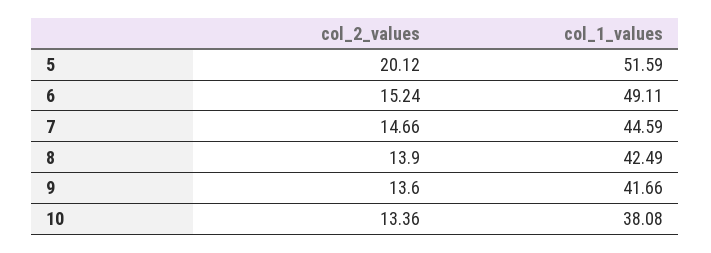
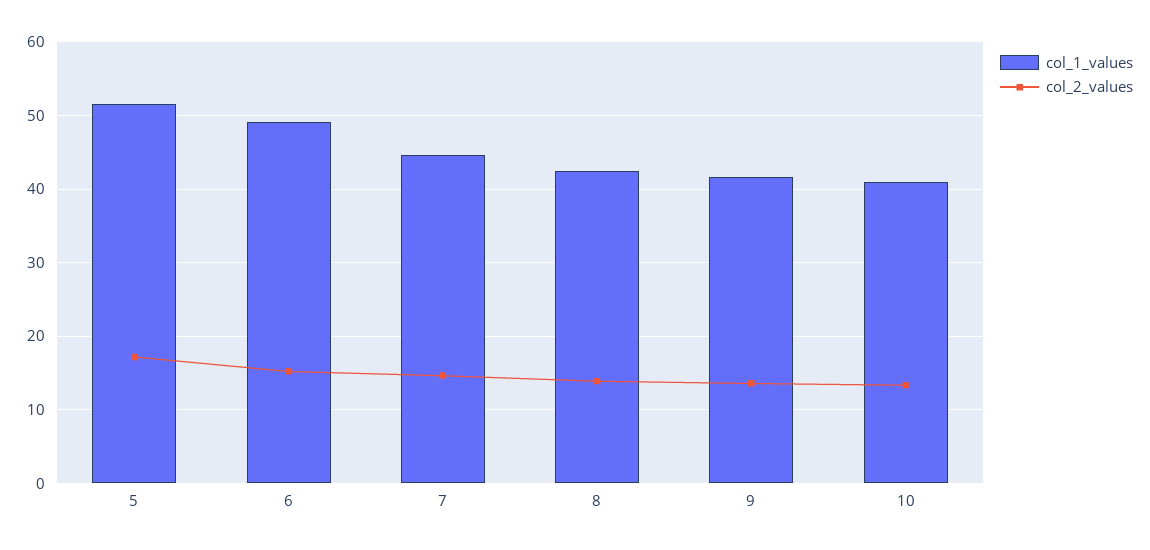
  {
    "col_2_values": {
-     "5": 20.12,
+     "5": 17,
      "6": 15.24,
      "7": 14.66,
      "8": 13.9,
      "9": 13.6,
      "10": 13.36
    },
    "col_1_values": {
      "5": 51.59,
      "6": 49.11,
      "7": 44.59,
      "8": 42.49,
      "9": 41.66,
-     "10": 38.08
+     "10": 41
    }
  }

